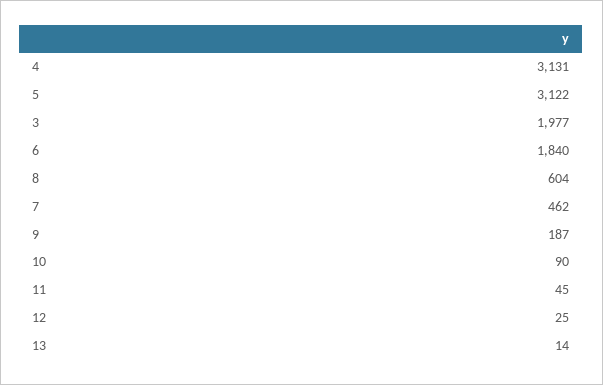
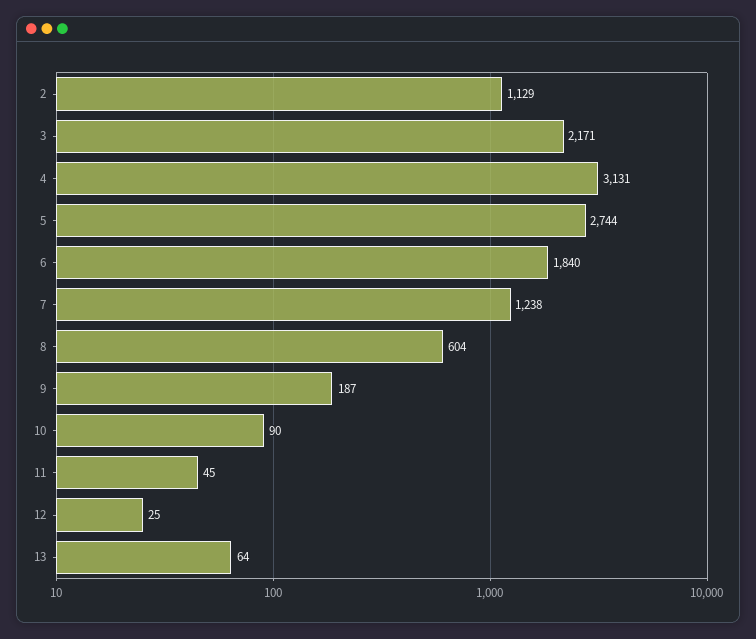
  {
    "4": 3131,
-   "5": 3122,
+   "5": 2744,
-   "3": 1977,
+   "3": 2171,
    "6": 1840,
    "8": 604,
-   "7": 462,
+   "7": 1238,
    "9": 187,
    "10": 90,
    "11": 45,
    "12": 25,
-   "13": 14
+   "13": 64,
+   "2": 1129
  }

